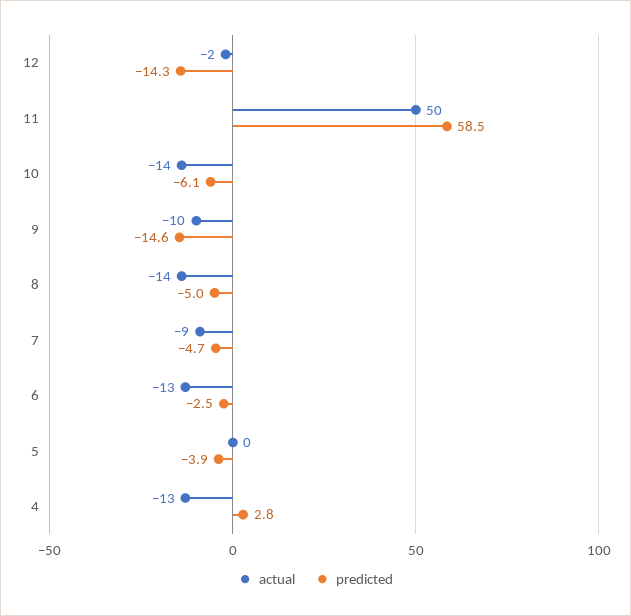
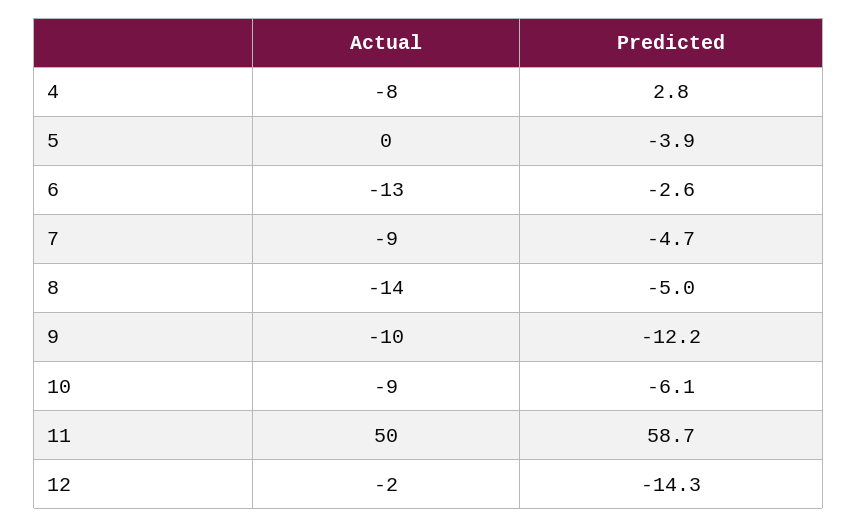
  {
    "actual": {
      "12": -2,
      "11": 50,
-     "10": -14,
+     "10": -9,
      "9": -10,
      "8": -14,
      "7": -9,
      "6": -13,
      "5": 0,
-     "4": -13
+     "4": -8
    },
    "predicted": {
      "12": -14.3,
-     "11": 58.5,
+     "11": 58.7,
      "10": -6.1,
-     "9": -14.6,
+     "9": -12.2,
      "8": -5,
      "7": -4.7,
-     "6": -2.5,
+     "6": -2.6,
      "5": -3.9,
      "4": 2.8
    }
  }

